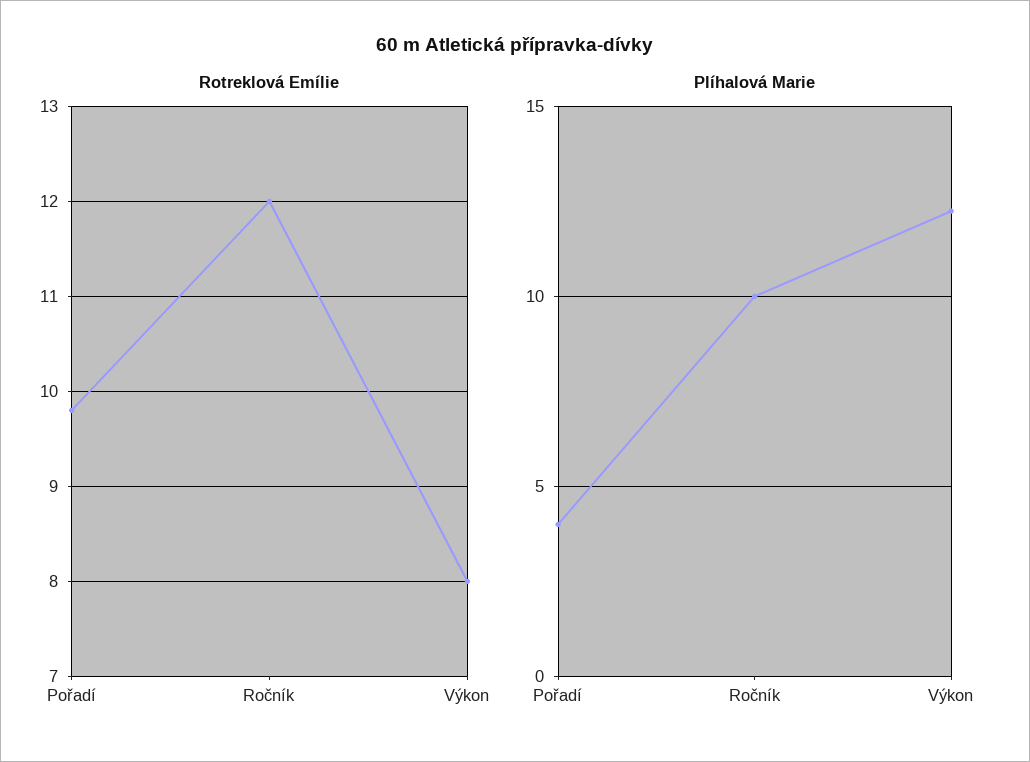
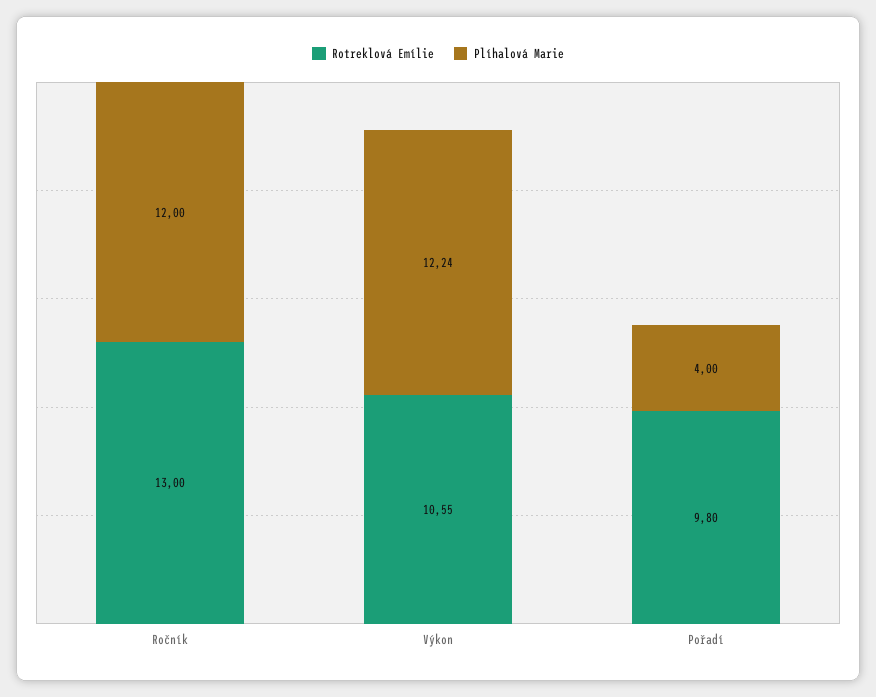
  {
    "Rotreklová Emílie": {
      "Pořadí": 9.8,
-     "Ročník": 12,
+     "Ročník": 13,
-     "Výkon": 8
+     "Výkon": 10.55
    },
    "Plíhalová Marie": {
      "Pořadí": 4,
-     "Ročník": 10,
+     "Ročník": 12,
      "Výkon": 12.24
    }
  }

